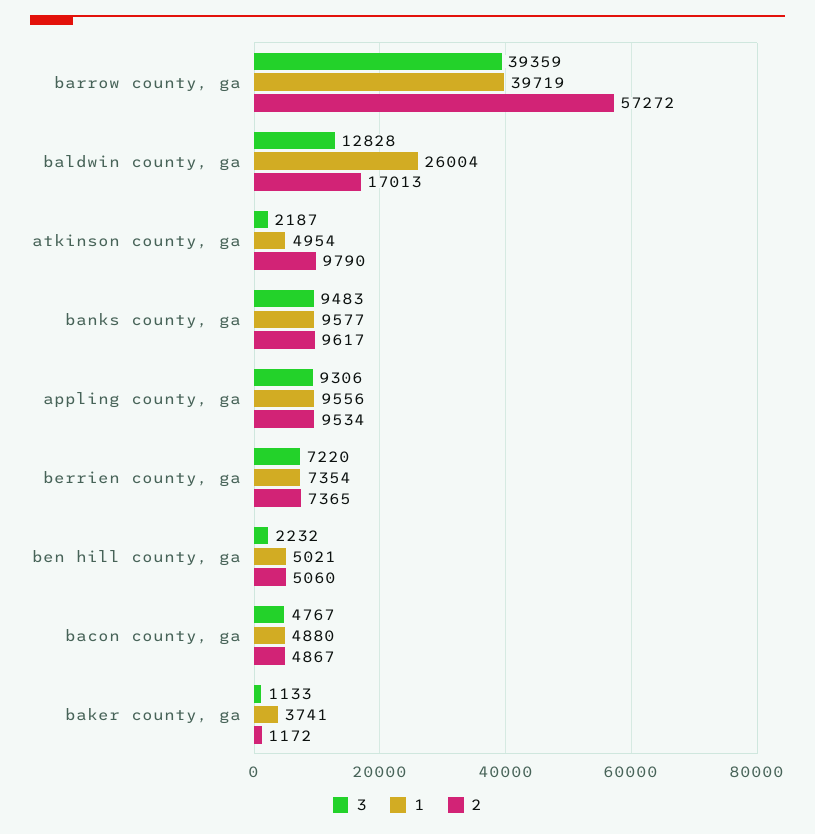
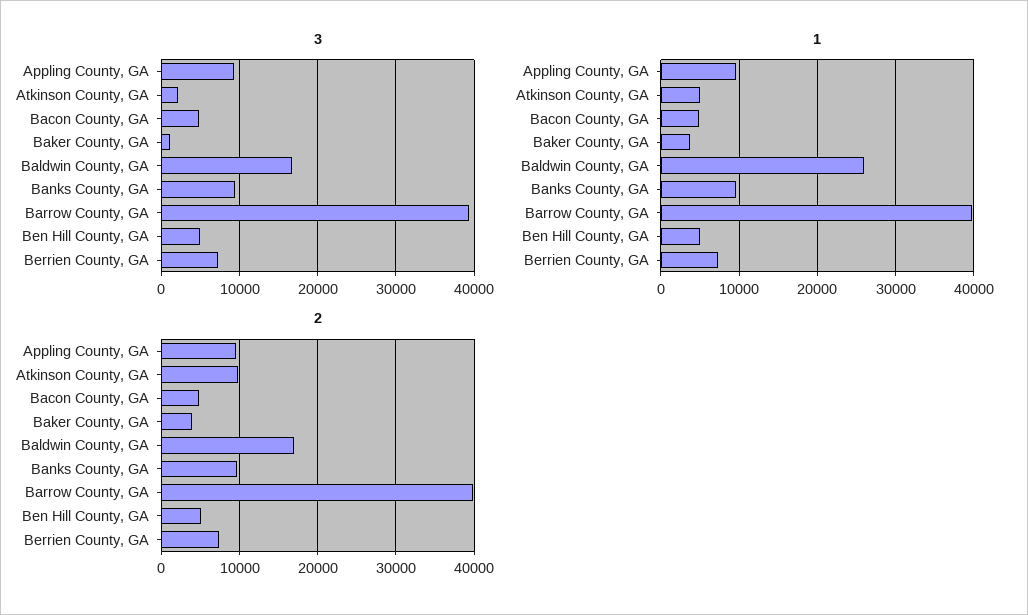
  {
    "3": {
      "barrow county, ga": 39359,
-     "baldwin county, ga": 12828,
+     "baldwin county, ga": 17000,
      "atkinson county, ga": 2187,
      "banks county, ga": 9483,
      "appling county, ga": 9306,
      "berrien county, ga": 7220,
-     "ben hill county, ga": 2232,
+     "ben hill county, ga": 5000,
      "bacon county, ga": 4767,
      "baker county, ga": 1133
    },
    "1": {
      "barrow county, ga": 39719,
      "baldwin county, ga": 26004,
      "atkinson county, ga": 4954,
      "banks county, ga": 9577,
      "appling county, ga": 9556,
      "berrien county, ga": 7354,
      "ben hill county, ga": 5021,
      "bacon county, ga": 4880,
      "baker county, ga": 3741
    },
    "2": {
-     "barrow county, ga": 57272,
+     "barrow county, ga": 40000,
      "baldwin county, ga": 17013,
      "atkinson county, ga": 9790,
      "banks county, ga": 9617,
      "appling county, ga": 9534,
      "berrien county, ga": 7365,
      "ben hill county, ga": 5060,
      "bacon county, ga": 4867,
-     "baker county, ga": 1172
+     "baker county, ga": 4000
    }
  }

